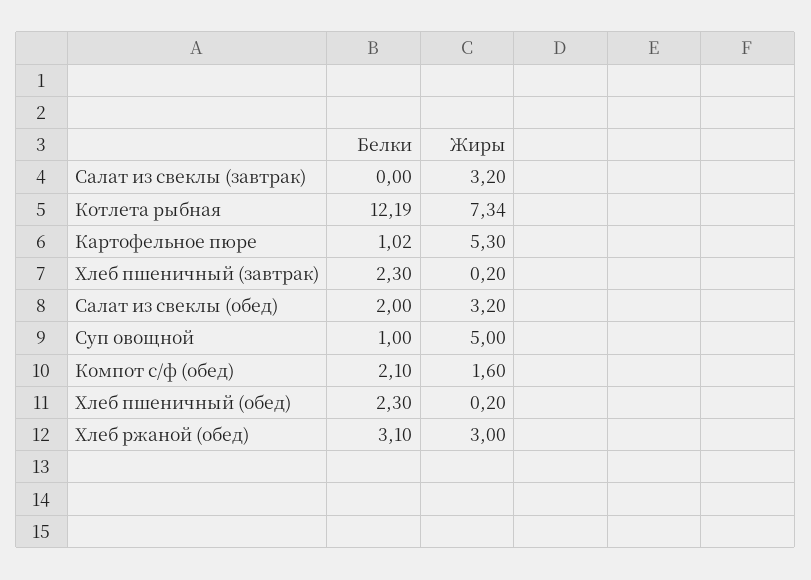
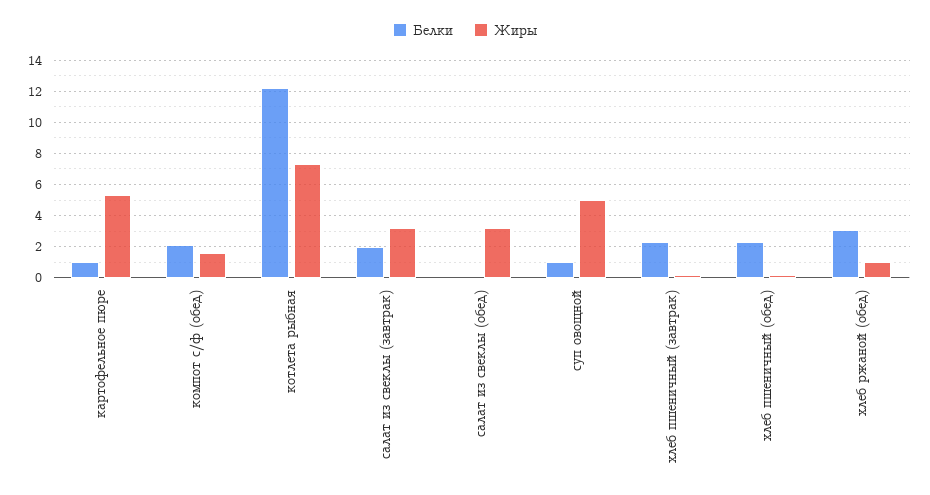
  {
    "Белки": {
-     "Салат из свеклы (завтрак)": 0,
+     "Салат из свеклы (завтрак)": 2,
      "Котлета рыбная": 12.19,
      "Картофельное пюре": 1.02,
      "Хлеб пшеничный (завтрак)": 2.3,
-     "Салат из свеклы (обед)": 2,
+     "Салат из свеклы (обед)": 0,
      "Суп овощной": 1,
      "Компот с/ф (обед)": 2.1,
      "Хлеб пшеничный (обед)": 2.3,
      "Хлеб ржаной (обед)": 3.1
    },
    "Жиры": {
      "Салат из свеклы (завтрак)": 3.2,
      "Котлета рыбная": 7.34,
      "Картофельное пюре": 5.3,
      "Хлеб пшеничный (завтрак)": 0.2,
      "Салат из свеклы (обед)": 3.2,
      "Суп овощной": 5,
      "Компот с/ф (обед)": 1.6,
      "Хлеб пшеничный (обед)": 0.2,
-     "Хлеб ржаной (обед)": 3
+     "Хлеб ржаной (обед)": 1
    }
  }

